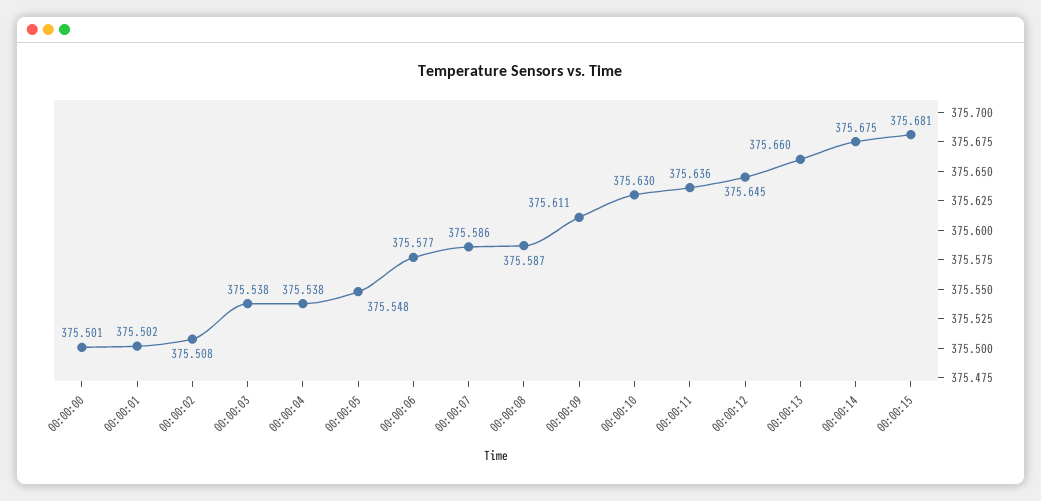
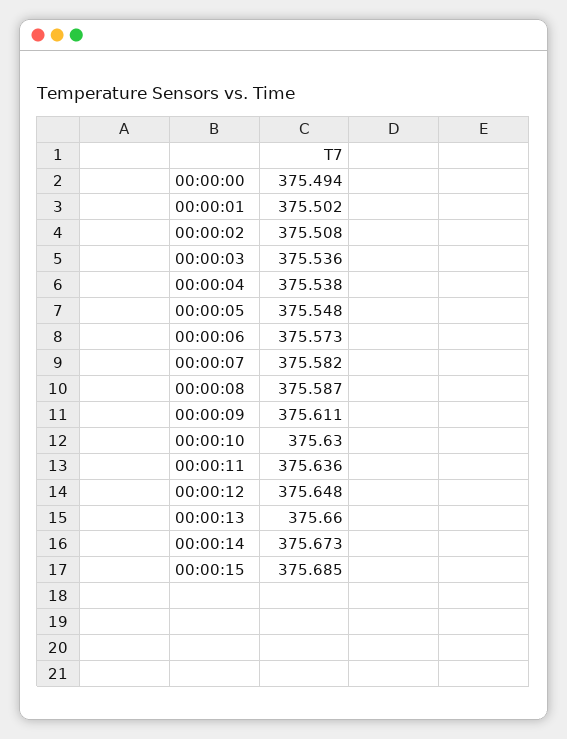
  {
-   "00:00:00": 375.501,
+   "00:00:00": 375.494,
    "00:00:01": 375.502,
    "00:00:02": 375.508,
-   "00:00:03": 375.538,
+   "00:00:03": 375.536,
    "00:00:04": 375.538,
    "00:00:05": 375.548,
-   "00:00:06": 375.577,
+   "00:00:06": 375.573,
-   "00:00:07": 375.586,
+   "00:00:07": 375.582,
    "00:00:08": 375.587,
    "00:00:09": 375.611,
    "00:00:10": 375.63,
    "00:00:11": 375.636,
-   "00:00:12": 375.645,
+   "00:00:12": 375.648,
    "00:00:13": 375.66,
-   "00:00:14": 375.675,
+   "00:00:14": 375.673,
-   "00:00:15": 375.681
+   "00:00:15": 375.685
  }

